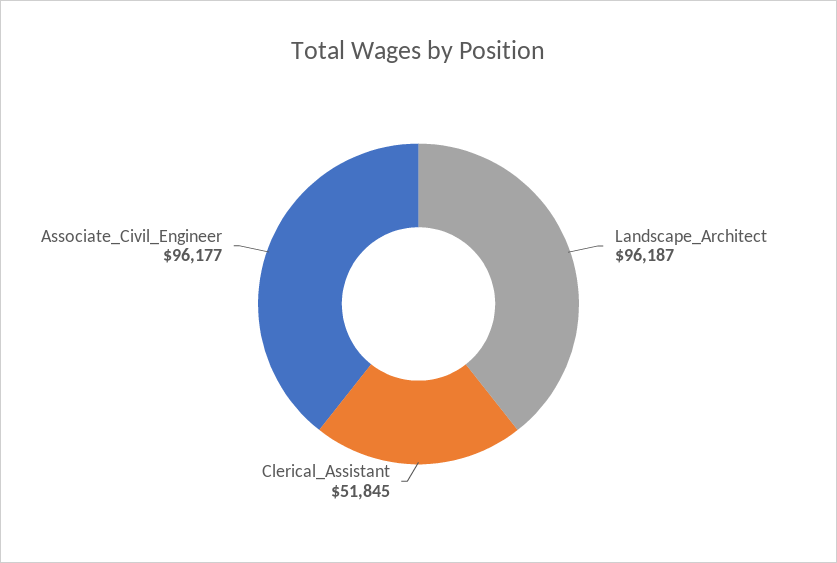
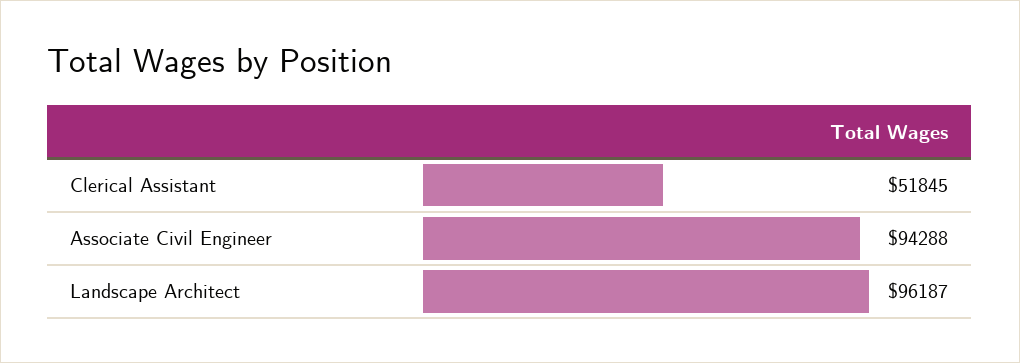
  {
    "Landscape_Architect": 96187,
    "Clerical_Assistant": 51845,
-   "Associate_Civil_Engineer": 96177
+   "Associate_Civil_Engineer": 94288
  }

